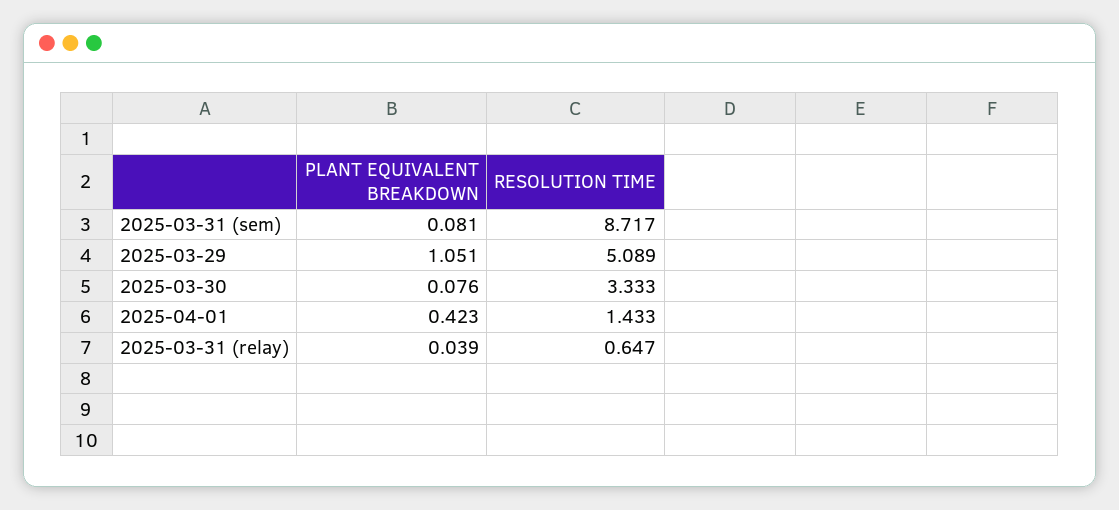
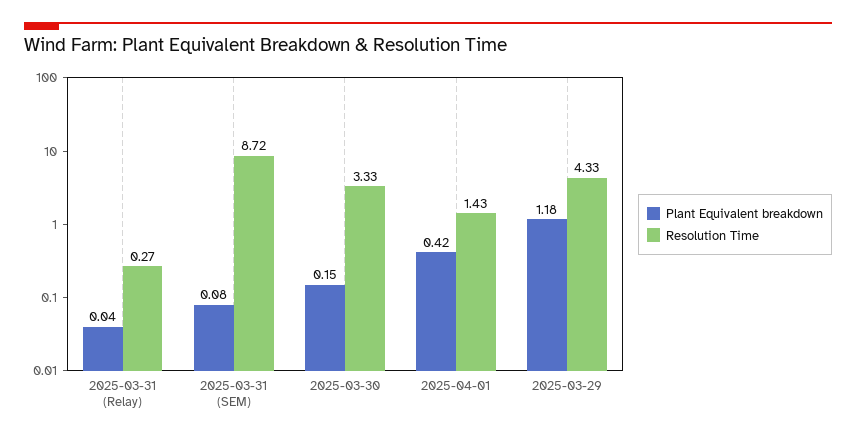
  {
    "PLANT EQUIVALENT BREAKDOWN": {
      "2025-03-31 (sem)": 0.081,
-     "2025-03-29": 1.051,
+     "2025-03-29": 1.18,
-     "2025-03-30": 0.076,
+     "2025-03-30": 0.15,
      "2025-04-01": 0.423,
      "2025-03-31 (relay)": 0.039
    },
    "RESOLUTION TIME": {
      "2025-03-31 (sem)": 8.717,
-     "2025-03-29": 5.089,
+     "2025-03-29": 4.33,
      "2025-03-30": 3.333,
      "2025-04-01": 1.433,
-     "2025-03-31 (relay)": 0.647
+     "2025-03-31 (relay)": 0.27
    }
  }

